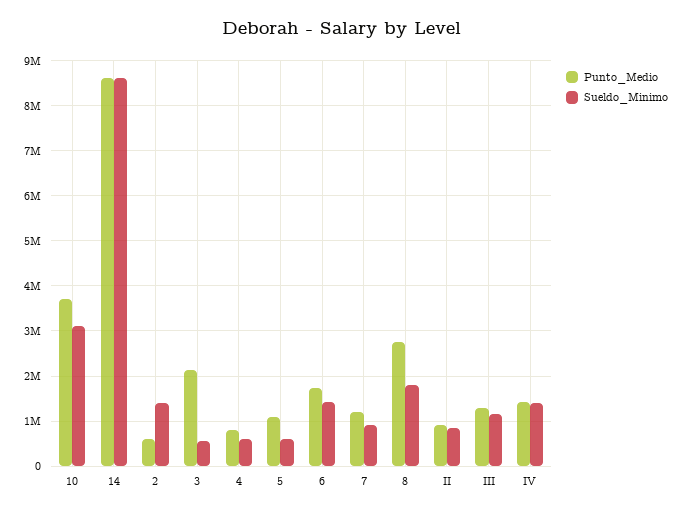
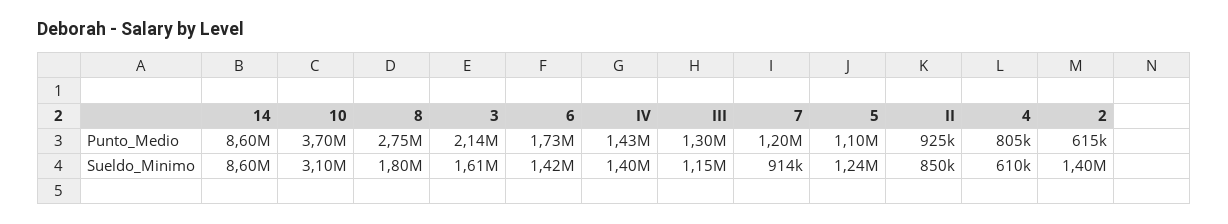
  {
    "Punto_Medio": {
      "10": 3700000,
      "14": 8600000,
      "2": 615000,
      "3": 2140000,
      "4": 805000,
      "5": 1100000,
      "6": 1730000,
      "7": 1200000,
      "8": 2750000,
      "II": 925000,
      "III": 1300000,
      "IV": 1430000
    },
    "Sueldo_Minimo": {
      "10": 3100000,
      "14": 8600000,
      "2": 1400000,
-     "3": 600000,
+     "3": 1610000,
      "4": 610000,
-     "5": 600000,
+     "5": 1240000,
      "6": 1420000,
      "7": 914000,
      "8": 1800000,
      "II": 850000,
      "III": 1150000,
      "IV": 1400000
    }
  }

